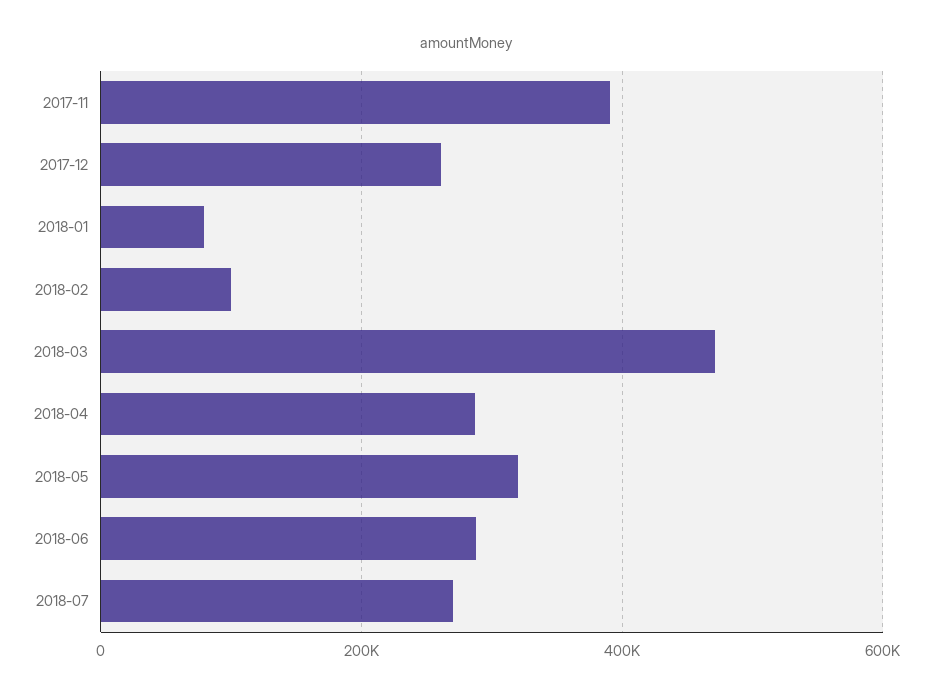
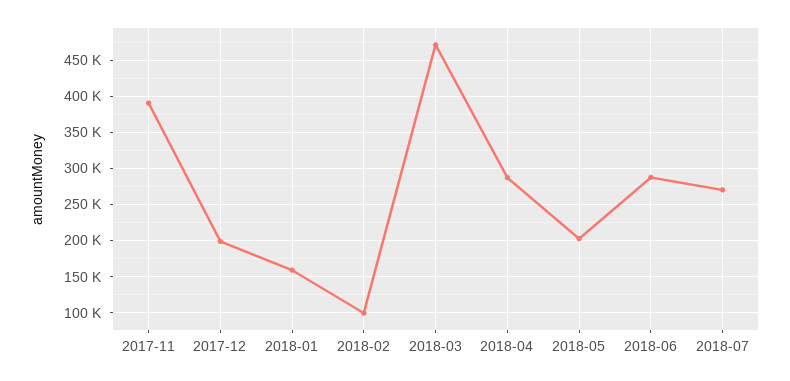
  {
    "2017-11": 390000,
-   "2017-12": 260000,
+   "2017-12": 200000,
-   "2018-01": 80000,
+   "2018-01": 160000,
    "2018-02": 100000,
    "2018-03": 470000,
    "2018-04": 290000,
-   "2018-05": 320000,
+   "2018-05": 200000,
    "2018-06": 290000,
    "2018-07": 270000
  }

